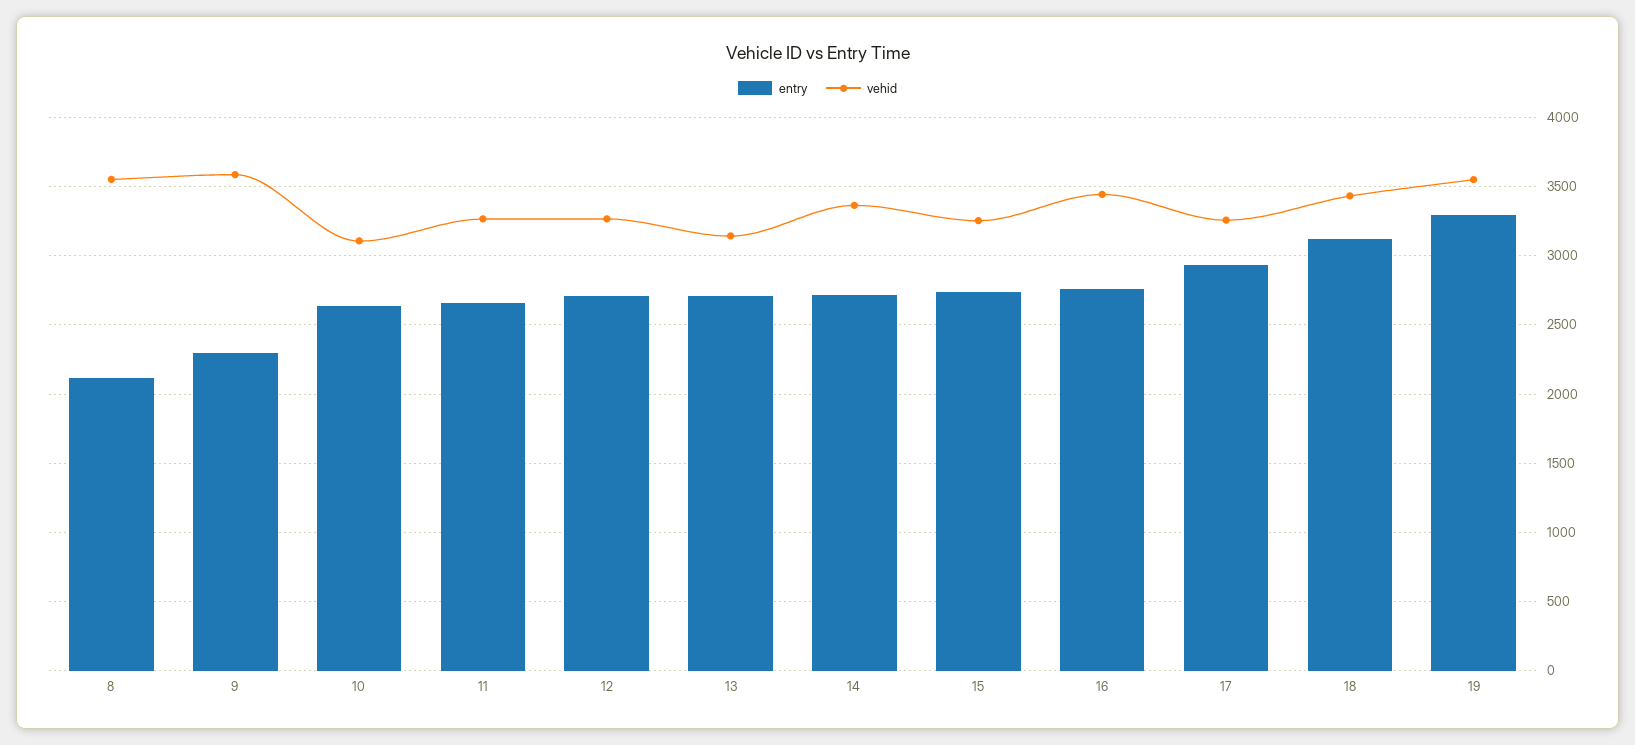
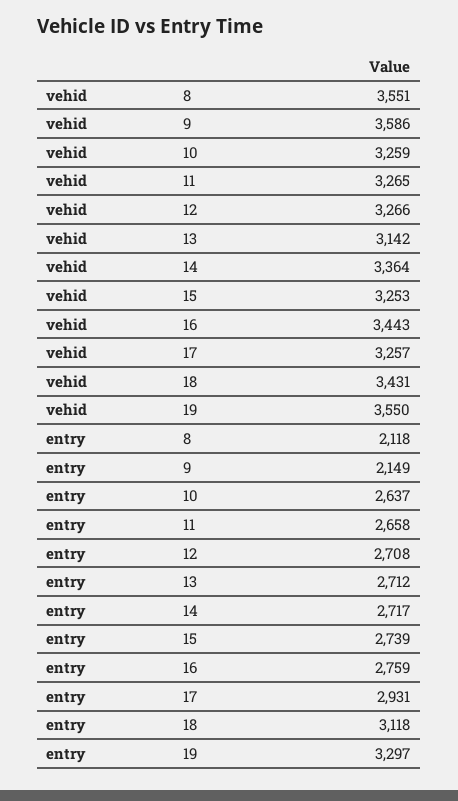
  {
    "entry": {
      "8": 2118,
-     "9": 2300,
+     "9": 2149,
      "10": 2637,
      "11": 2658,
      "12": 2708,
      "13": 2712,
      "14": 2717,
      "15": 2739,
      "16": 2759,
      "17": 2931,
      "18": 3118,
      "19": 3297
    },
    "vehid": {
      "8": 3551,
      "9": 3586,
-     "10": 3100,
+     "10": 3259,
      "11": 3265,
      "12": 3266,
      "13": 3142,
      "14": 3364,
      "15": 3253,
      "16": 3443,
      "17": 3257,
      "18": 3431,
      "19": 3550
    }
  }

